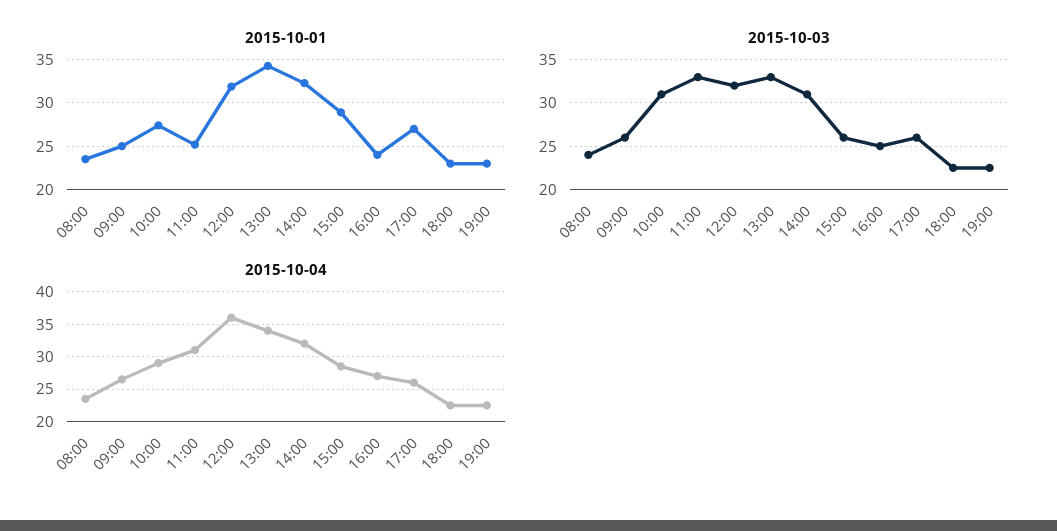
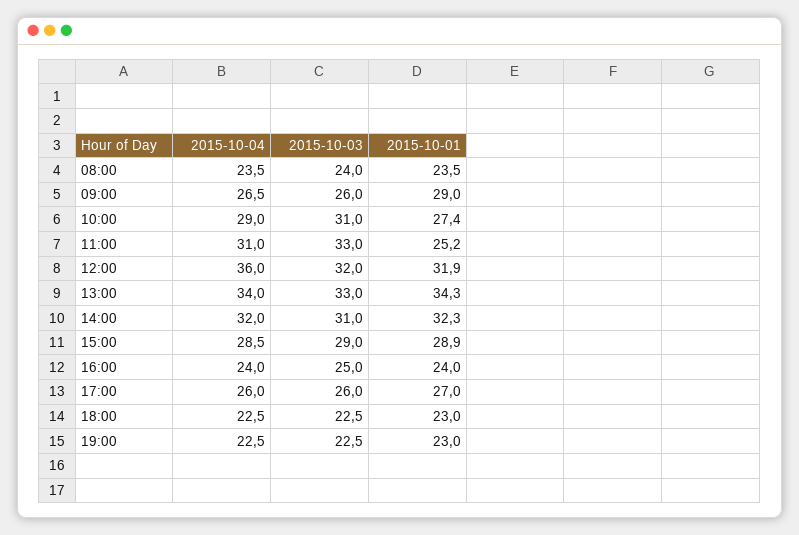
  {
    "2015-10-01": {
      "08:00": 23.5,
-     "09:00": 25,
+     "09:00": 29,
      "10:00": 27.4,
      "11:00": 25.2,
      "12:00": 31.9,
      "13:00": 34.3,
      "14:00": 32.3,
      "15:00": 28.9,
      "16:00": 24,
      "17:00": 27,
      "18:00": 23,
      "19:00": 23
    },
    "2015-10-03": {
      "08:00": 24,
      "09:00": 26,
      "10:00": 31,
      "11:00": 33,
      "12:00": 32,
      "13:00": 33,
      "14:00": 31,
-     "15:00": 26,
+     "15:00": 29,
      "16:00": 25,
      "17:00": 26,
      "18:00": 22.5,
      "19:00": 22.5
    },
    "2015-10-04": {
      "08:00": 23.5,
      "09:00": 26.5,
      "10:00": 29,
      "11:00": 31,
      "12:00": 36,
      "13:00": 34,
      "14:00": 32,
      "15:00": 28.5,
-     "16:00": 27,
+     "16:00": 24,
      "17:00": 26,
      "18:00": 22.5,
      "19:00": 22.5
    }
  }

